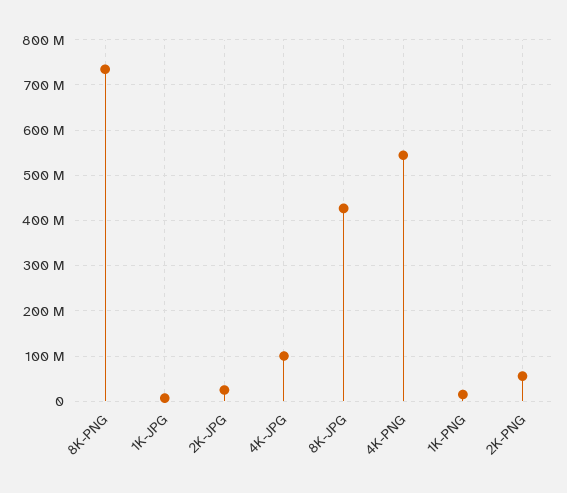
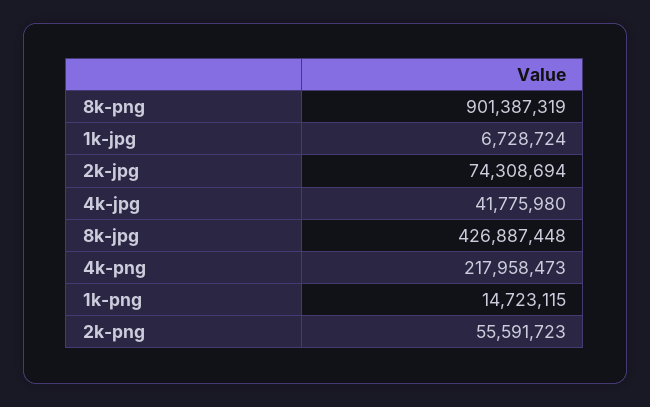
  {
-   "8K-PNG": 740000000,
+   "8K-PNG": 901387319,
    "1K-JPG": 6728724,
-   "2K-JPG": 20000000,
+   "2K-JPG": 74308694,
-   "4K-JPG": 100000000,
+   "4K-JPG": 41775980,
    "8K-JPG": 426887448,
-   "4K-PNG": 540000000,
+   "4K-PNG": 217958473,
    "1K-PNG": 14723115,
    "2K-PNG": 55591723
  }

